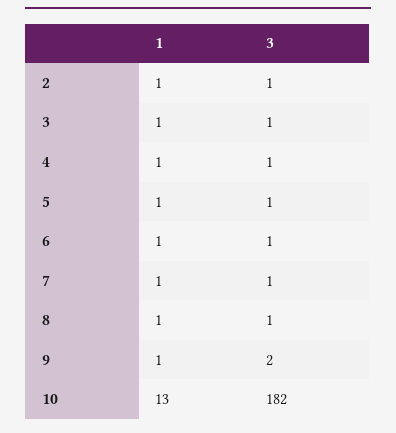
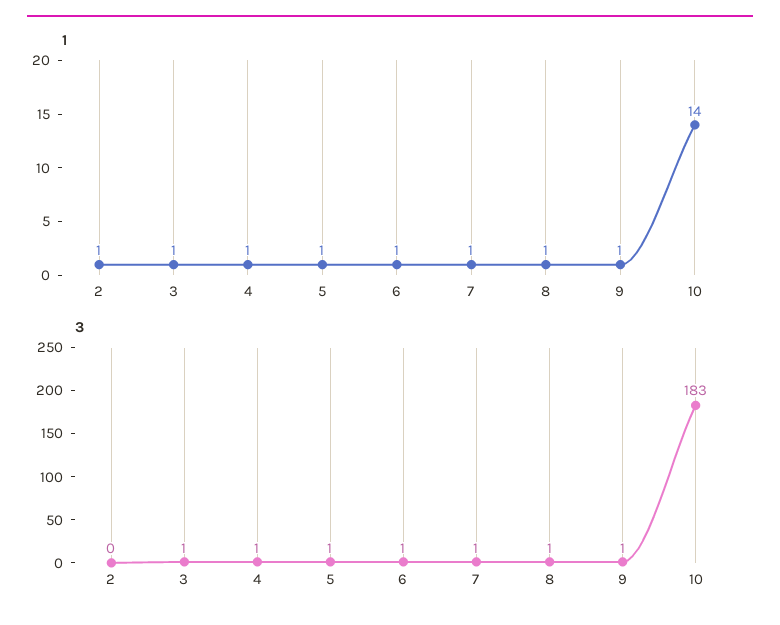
  {
    "1": {
      "2": 1,
      "3": 1,
      "4": 1,
      "5": 1,
      "6": 1,
      "7": 1,
      "8": 1,
      "9": 1,
-     "10": 13
+     "10": 14
    },
    "3": {
-     "2": 1,
+     "2": 0,
      "3": 1,
      "4": 1,
      "5": 1,
      "6": 1,
      "7": 1,
      "8": 1,
-     "9": 2,
+     "9": 1,
-     "10": 182
+     "10": 183
    }
  }

